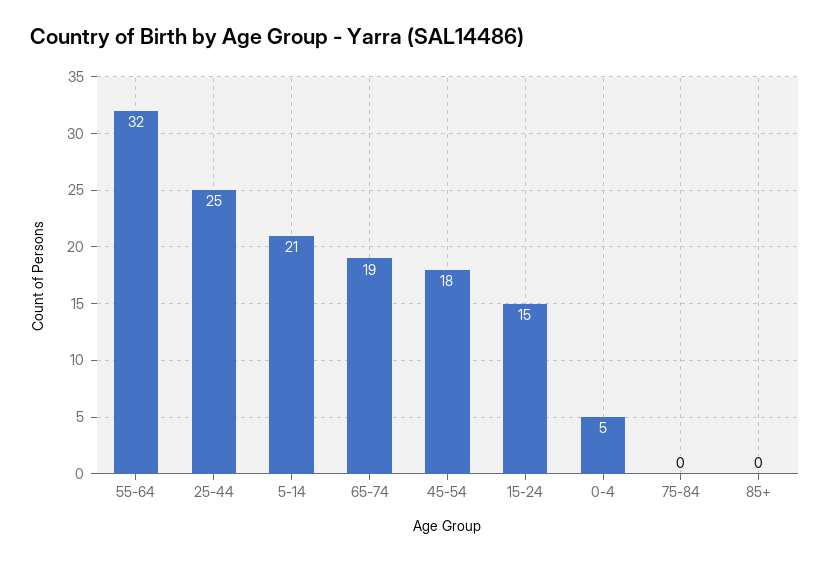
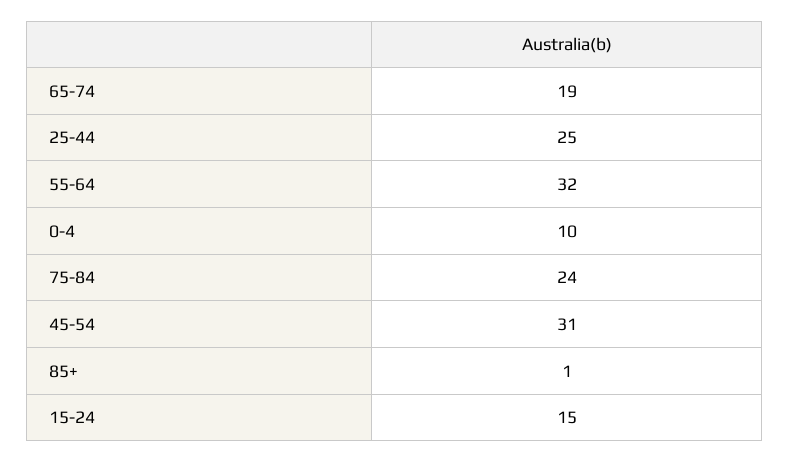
  {
    "55-64": 32,
    "25-44": 25,
-   "5-14": 21,
    "65-74": 19,
-   "45-54": 18,
+   "45-54": 31,
    "15-24": 15,
-   "0-4": 5,
+   "0-4": 10,
-   "75-84": 0,
+   "75-84": 24,
-   "85+": 0
+   "85+": 1
  }

